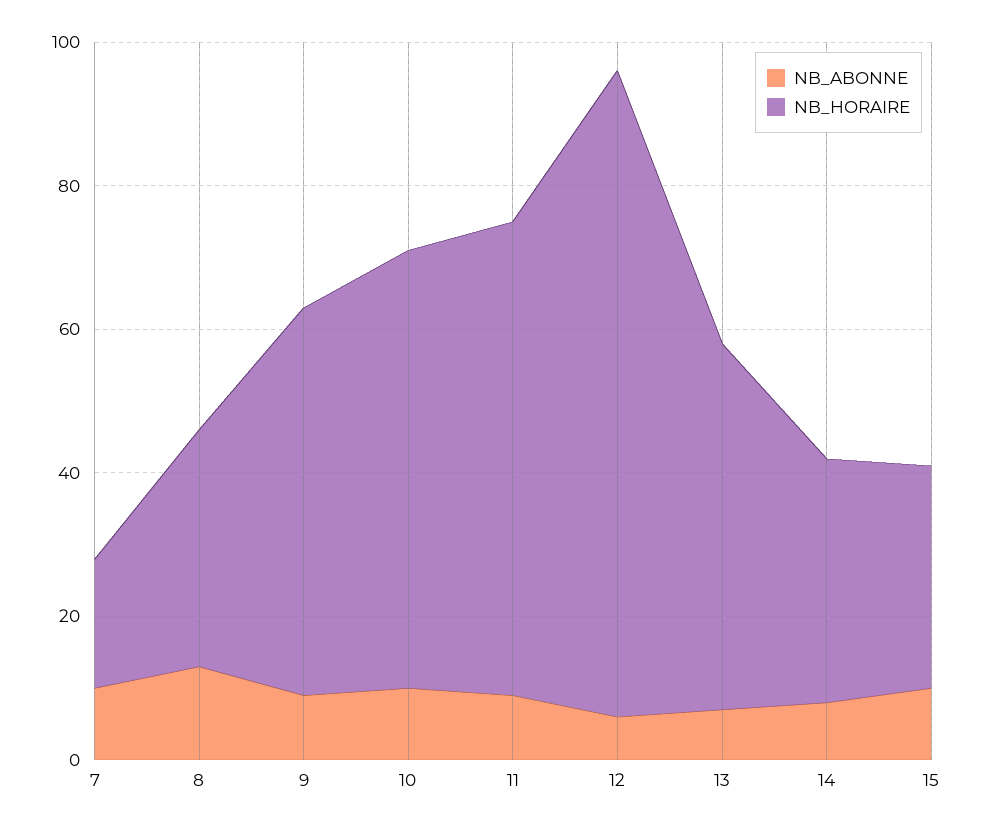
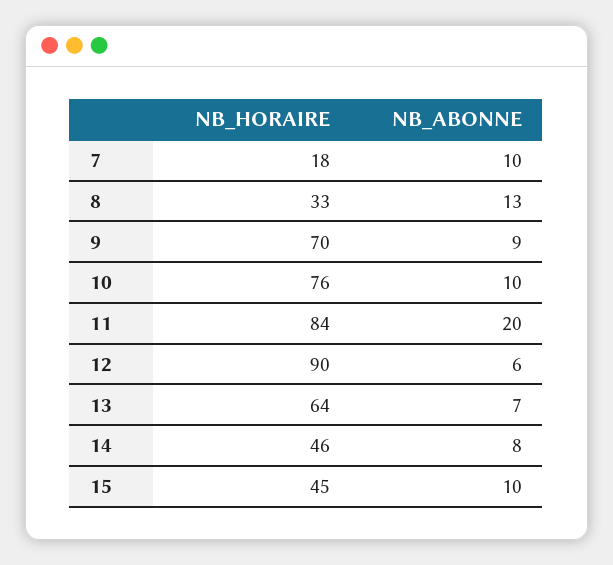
  {
    "NB_ABONNE": {
      "7": 10,
      "8": 13,
      "9": 9,
      "10": 10,
-     "11": 10,
+     "11": 20,
      "12": 6,
      "13": 7,
      "14": 8,
      "15": 10
    },
    "NB_HORAIRE": {
      "7": 18,
      "8": 33,
-     "9": 55,
+     "9": 70,
-     "10": 60,
+     "10": 76,
-     "11": 65,
+     "11": 84,
      "12": 90,
-     "13": 50,
+     "13": 64,
-     "14": 35,
+     "14": 46,
-     "15": 30
+     "15": 45
    }
  }

